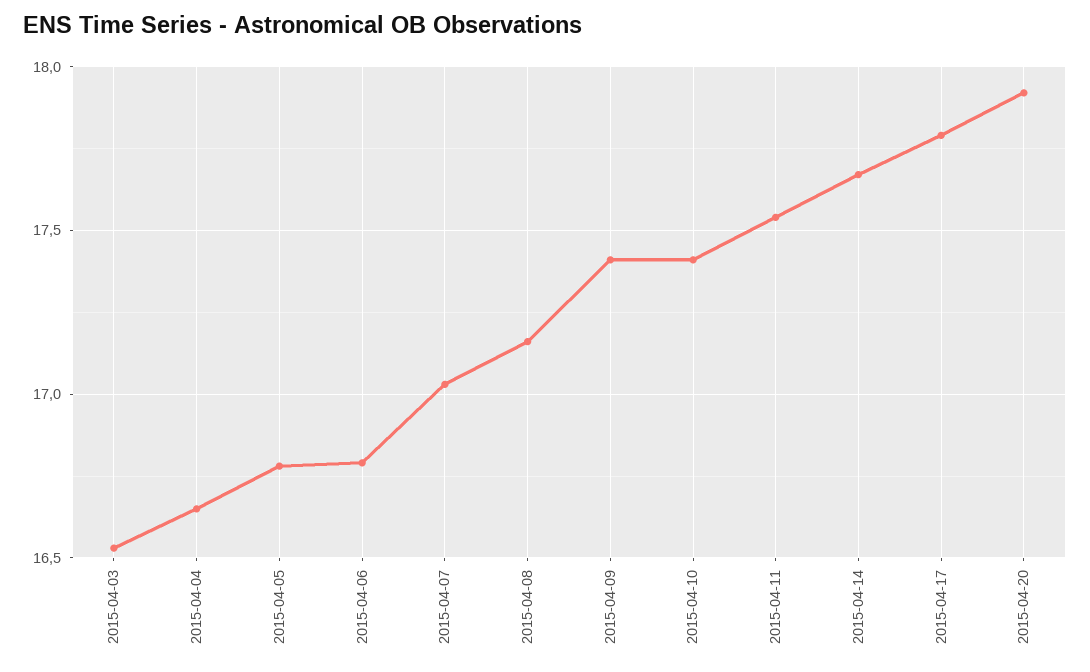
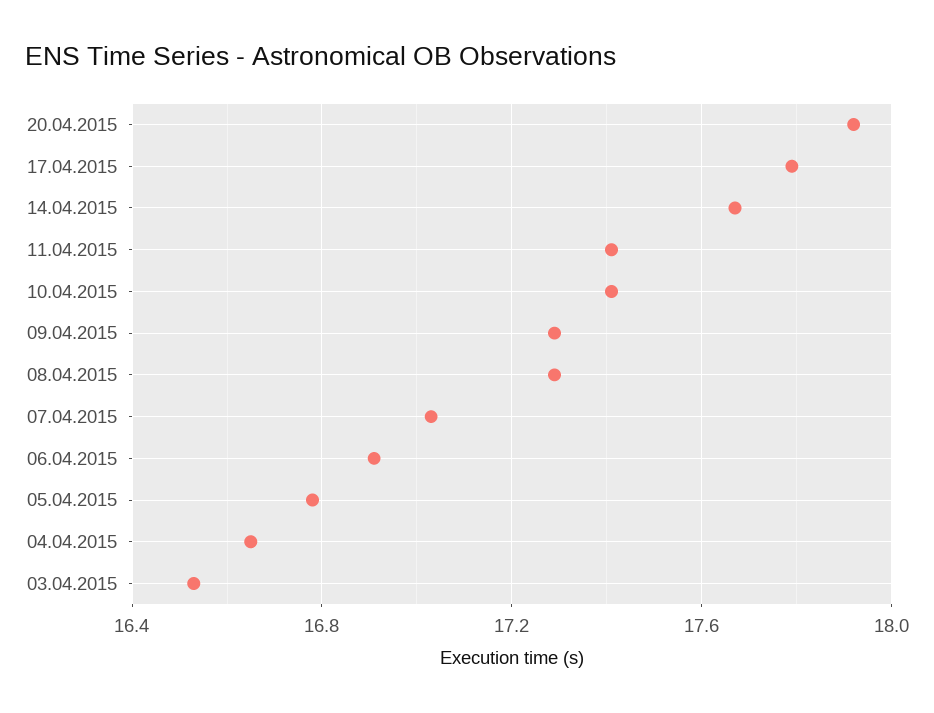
  {
    "2015-04-03": 16.55,
    "2015-04-04": 16.65,
    "2015-04-05": 16.8,
-   "2015-04-06": 16.8,
+   "2015-04-06": 16.9,
    "2015-04-07": 17.05,
-   "2015-04-08": 17.15,
+   "2015-04-08": 17.3,
-   "2015-04-09": 17.4,
+   "2015-04-09": 17.3,
    "2015-04-10": 17.4,
-   "2015-04-11": 17.55,
+   "2015-04-11": 17.4,
    "2015-04-14": 17.65,
    "2015-04-17": 17.8,
    "2015-04-20": 17.9
  }

